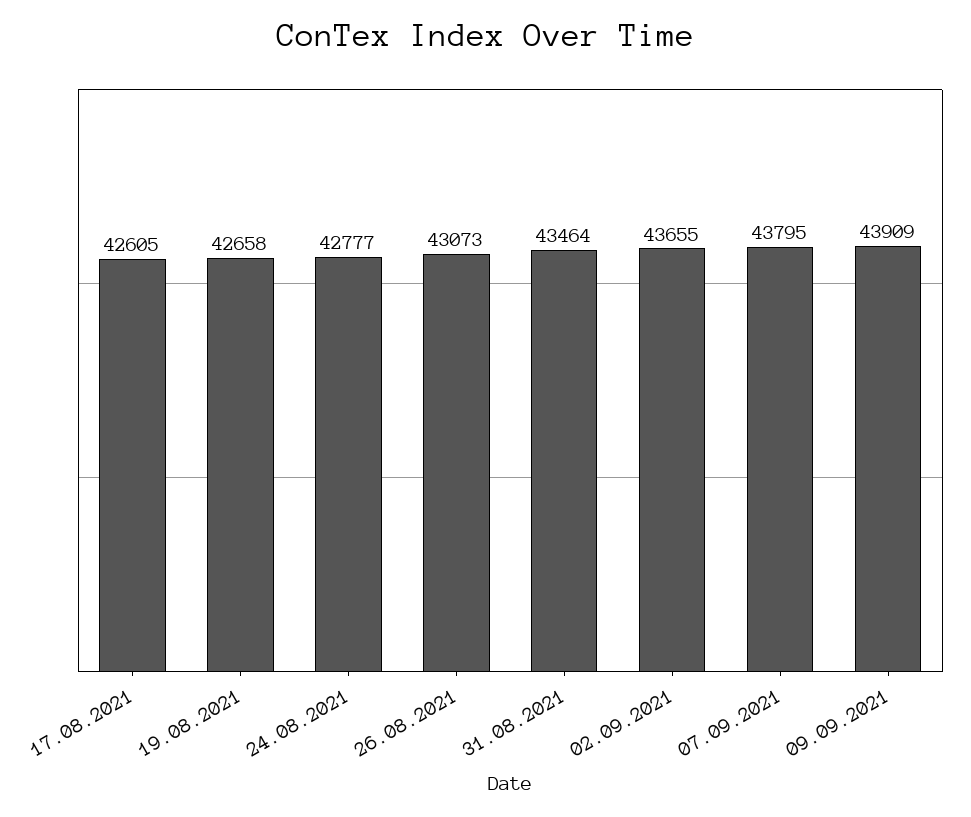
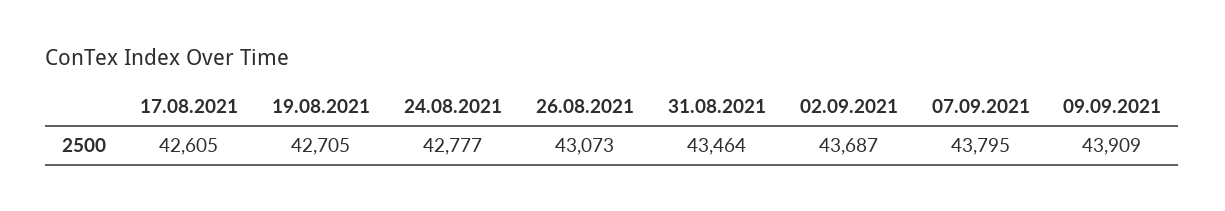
  {
    "17.08.2021": 42605,
-   "19.08.2021": 42658,
+   "19.08.2021": 42705,
    "24.08.2021": 42777,
    "26.08.2021": 43073,
    "31.08.2021": 43464,
-   "02.09.2021": 43655,
+   "02.09.2021": 43687,
    "07.09.2021": 43795,
    "09.09.2021": 43909
  }

